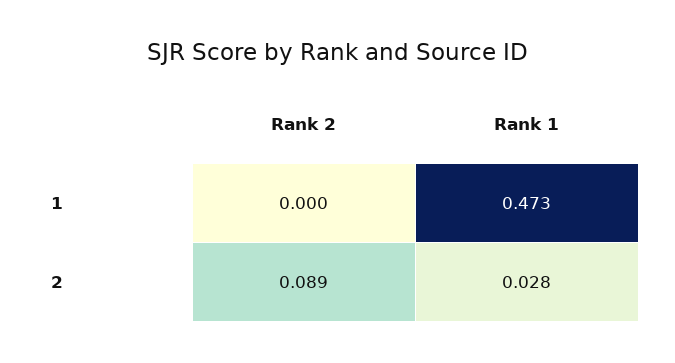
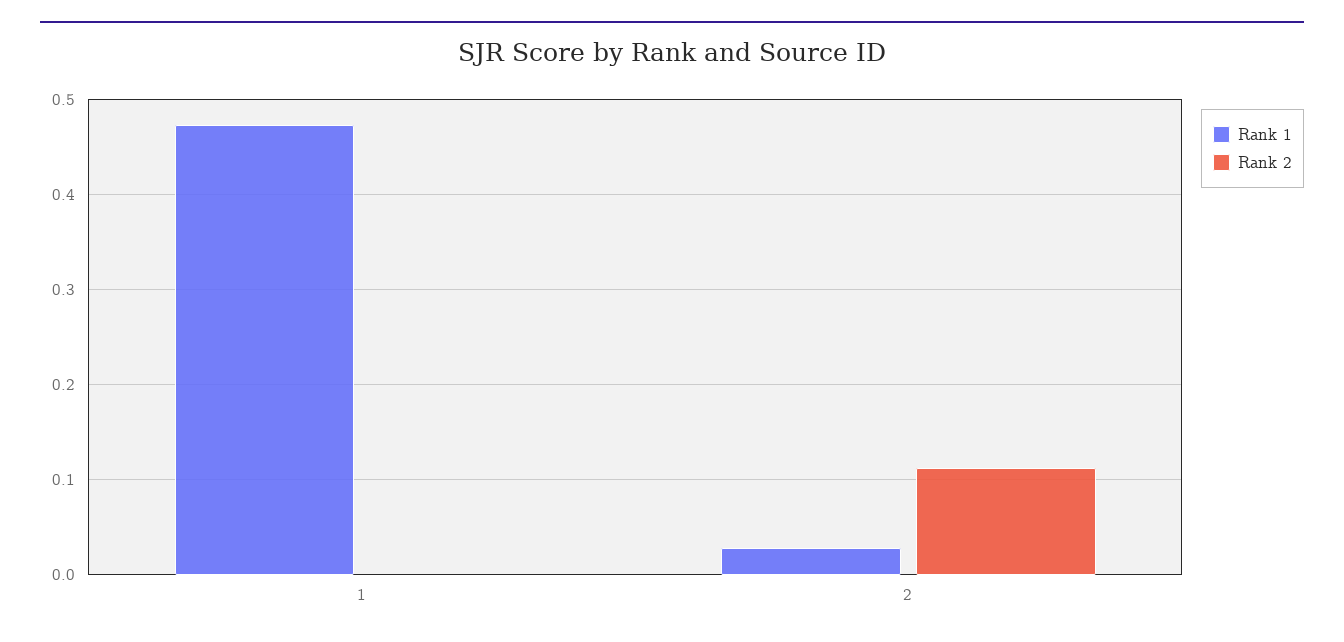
  {
    "Rank 2": {
      "1": 0,
-     "2": 0.089
+     "2": 0.11
    },
    "Rank 1": {
      "1": 0.473,
      "2": 0.028
    }
  }

